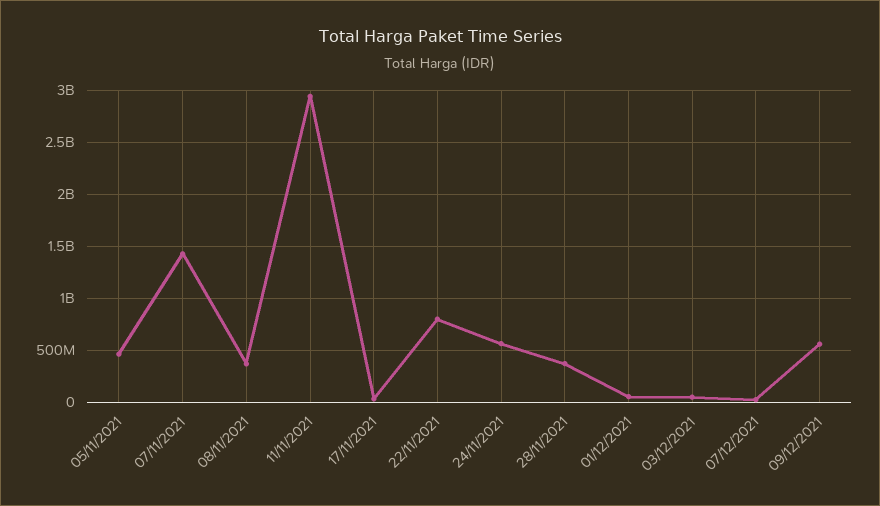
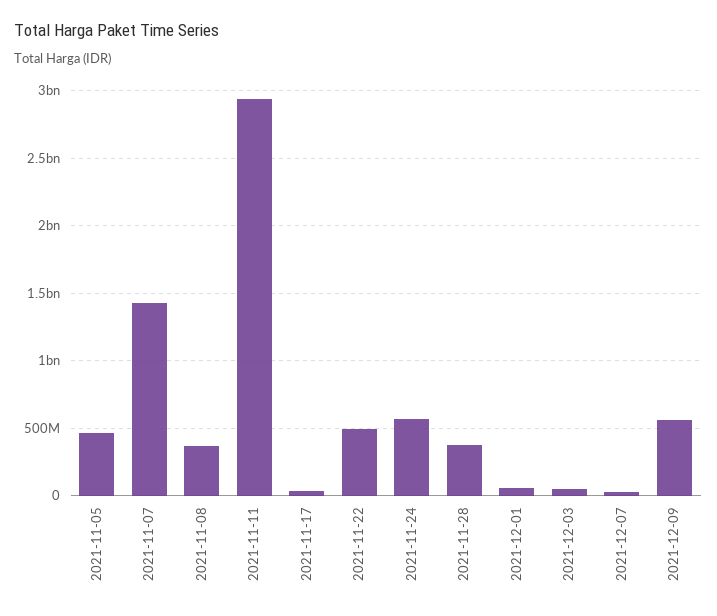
  {
    "05/11/2021": 450000000,
    "07/11/2021": 1450000000,
    "08/11/2021": 350000000,
    "11/11/2021": 2950000000,
    "17/11/2021": 50000000,
-   "22/11/2021": 800000000,
+   "22/11/2021": 500000000,
    "24/11/2021": 550000000,
    "28/11/2021": 350000000,
    "01/12/2021": 50000000,
    "03/12/2021": 50000000,
    "07/12/2021": 50000000,
    "09/12/2021": 550000000
  }

